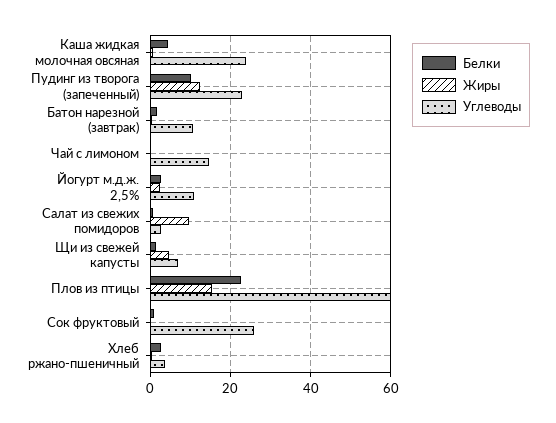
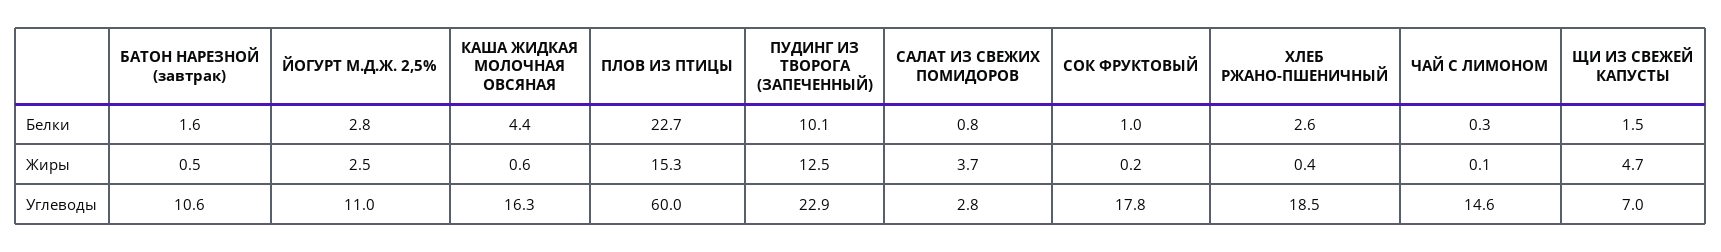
  {
    "Белки": {
      "Каша жидкая молочная овсяная": 4.4,
      "Пудинг из творога (запеченный)": 10.1,
      "Батон нарезной (завтрак)": 1.6,
      "Чай с лимоном": 0.3,
      "Йогурт м.д.ж. 2,5%": 2.8,
      "Салат из свежих помидоров": 0.8,
      "Щи из свежей капусты": 1.5,
      "Плов из птицы": 22.7,
      "Сок фруктовый": 1,
      "Хлеб ржано-пшеничный": 2.6
    },
    "Жиры": {
      "Каша жидкая молочная овсяная": 0.6,
      "Пудинг из творога (запеченный)": 12.5,
      "Батон нарезной (завтрак)": 0.5,
      "Чай с лимоном": 0.1,
      "Йогурт м.д.ж. 2,5%": 2.5,
-     "Салат из свежих помидоров": 10,
+     "Салат из свежих помидоров": 3.7,
      "Щи из свежей капусты": 4.7,
      "Плов из птицы": 15.3,
      "Сок фруктовый": 0.2,
      "Хлеб ржано-пшеничный": 0.4
    },
    "Углеводы": {
-     "Каша жидкая молочная овсяная": 24,
+     "Каша жидкая молочная овсяная": 16.3,
      "Пудинг из творога (запеченный)": 22.9,
      "Батон нарезной (завтрак)": 10.6,
      "Чай с лимоном": 14.6,
      "Йогурт м.д.ж. 2,5%": 11,
      "Салат из свежих помидоров": 2.8,
      "Щи из свежей капусты": 7,
      "Плов из птицы": 60,
-     "Сок фруктовый": 26,
+     "Сок фруктовый": 17.8,
-     "Хлеб ржано-пшеничный": 4
+     "Хлеб ржано-пшеничный": 18.5
    }
  }

